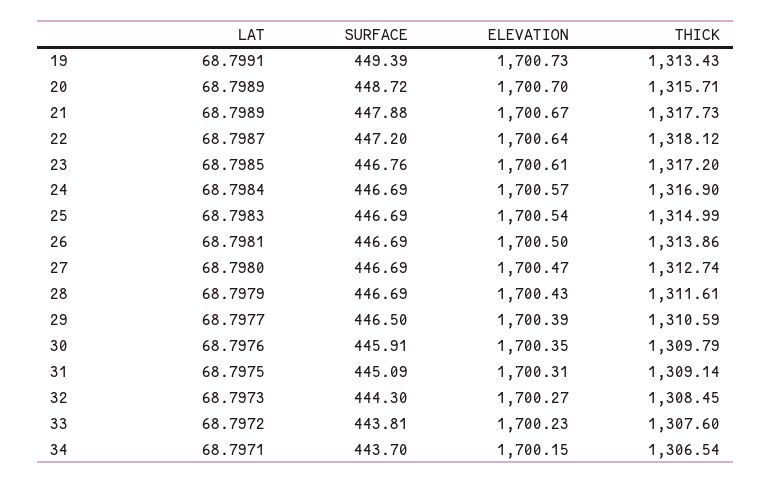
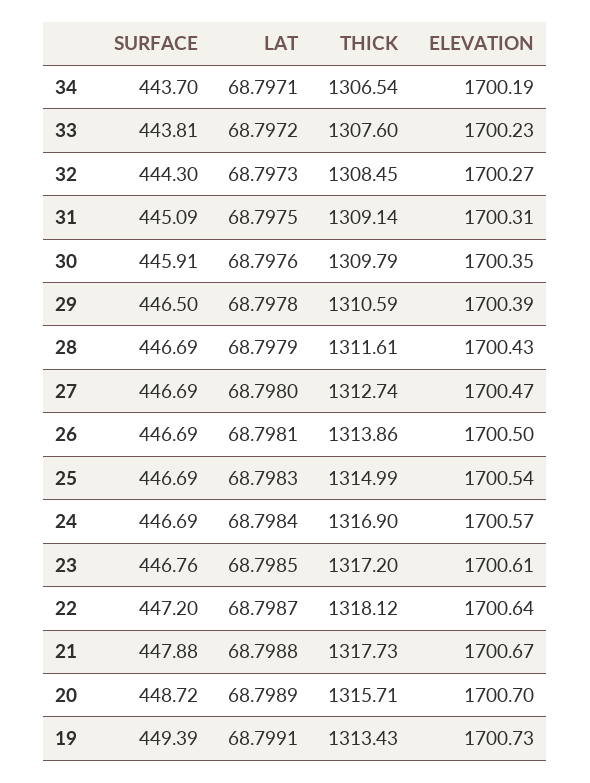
  {
    "LAT": {
      "19": 68.7991,
      "20": 68.7989,
-     "21": 68.7989,
+     "21": 68.7988,
      "22": 68.7987,
      "23": 68.7985,
      "24": 68.7984,
      "25": 68.7983,
      "26": 68.7981,
      "27": 68.798,
      "28": 68.7979,
-     "29": 68.7977,
+     "29": 68.7978,
      "30": 68.7976,
      "31": 68.7975,
      "32": 68.7973,
      "33": 68.7972,
      "34": 68.7971
    },
    "SURFACE": {
      "19": 449.39,
      "20": 448.72,
      "21": 447.88,
      "22": 447.2,
      "23": 446.76,
      "24": 446.69,
      "25": 446.69,
      "26": 446.69,
      "27": 446.69,
      "28": 446.69,
      "29": 446.5,
      "30": 445.91,
      "31": 445.09,
      "32": 444.3,
      "33": 443.81,
      "34": 443.7
    },
    "ELEVATION": {
      "19": 1700.73,
      "20": 1700.7,
      "21": 1700.67,
      "22": 1700.64,
      "23": 1700.61,
      "24": 1700.57,
      "25": 1700.54,
      "26": 1700.5,
      "27": 1700.47,
      "28": 1700.43,
      "29": 1700.39,
      "30": 1700.35,
      "31": 1700.31,
      "32": 1700.27,
      "33": 1700.23,
-     "34": 1700.15
+     "34": 1700.19
    },
    "THICK": {
      "19": 1313.43,
      "20": 1315.71,
      "21": 1317.73,
      "22": 1318.12,
      "23": 1317.2,
      "24": 1316.9,
      "25": 1314.99,
      "26": 1313.86,
      "27": 1312.74,
      "28": 1311.61,
      "29": 1310.59,
      "30": 1309.79,
      "31": 1309.14,
      "32": 1308.45,
      "33": 1307.6,
      "34": 1306.54
    }
  }

